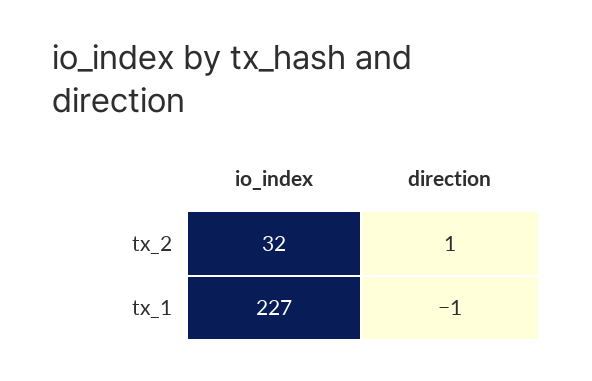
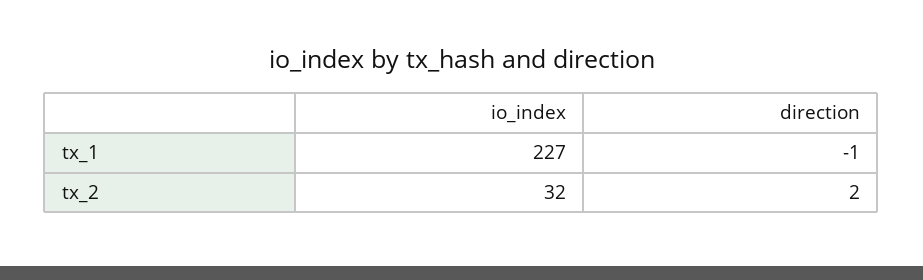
  {
    "io_index": {
      "tx_2": 32,
      "tx_1": 227
    },
    "direction": {
-     "tx_2": 1,
+     "tx_2": 2,
      "tx_1": -1
    }
  }

